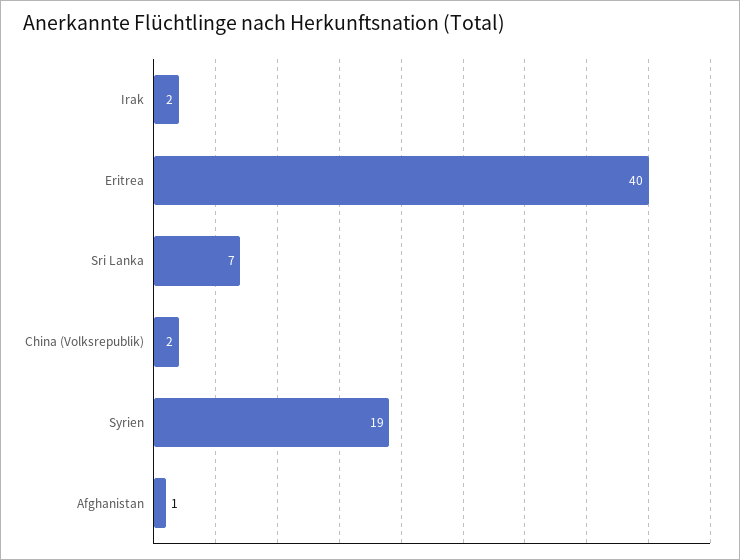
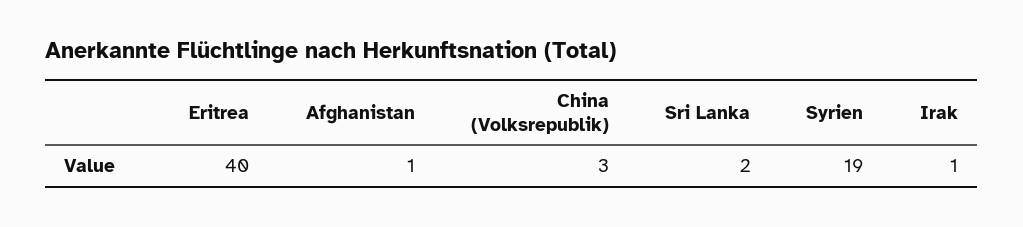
  {
-   "Irak": 2,
+   "Irak": 1,
    "Eritrea": 40,
-   "Sri Lanka": 7,
+   "Sri Lanka": 2,
-   "China (Volksrepublik)": 2,
+   "China (Volksrepublik)": 3,
    "Syrien": 19,
    "Afghanistan": 1
  }

